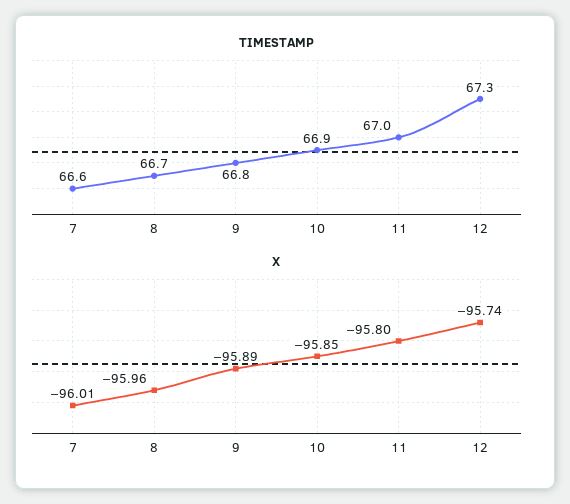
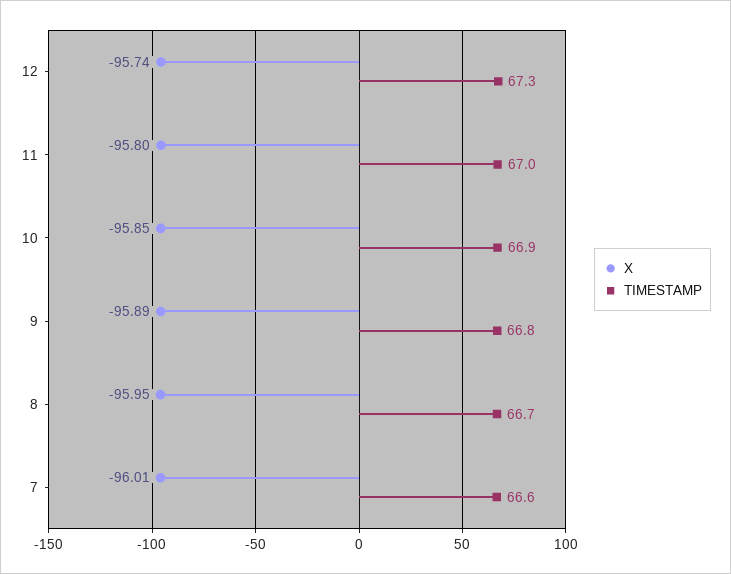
  {
    "TIMESTAMP": {
      "7": 66.6,
      "8": 66.7,
      "9": 66.8,
      "10": 66.9,
      "11": 67,
      "12": 67.3
    },
    "X": {
      "7": -96.01,
-     "8": -95.96,
+     "8": -95.95,
      "9": -95.89,
      "10": -95.85,
      "11": -95.8,
      "12": -95.74
    }
  }

